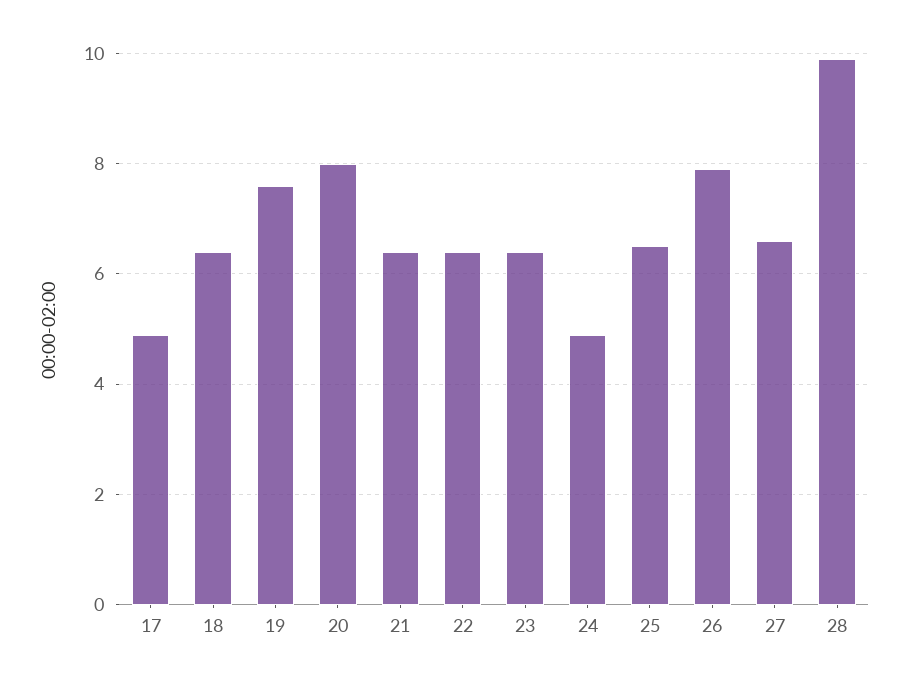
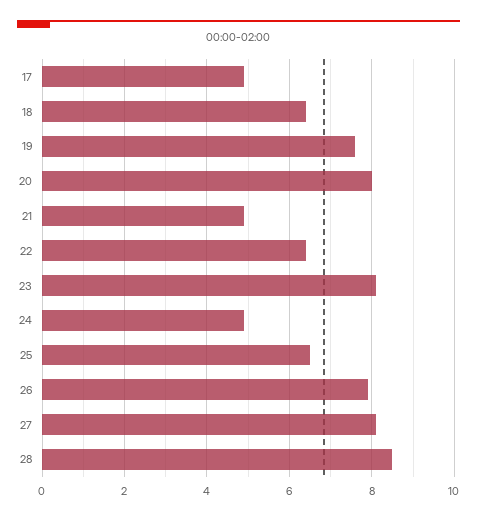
  {
    "17": 5,
    "18": 6.5,
    "19": 7.5,
    "20": 8,
-   "21": 6.5,
+   "21": 5,
    "22": 6.5,
-   "23": 6.5,
+   "23": 8,
    "24": 5,
    "25": 6.5,
    "26": 8,
-   "27": 6.5,
+   "27": 8,
-   "28": 10
+   "28": 8.5
  }

